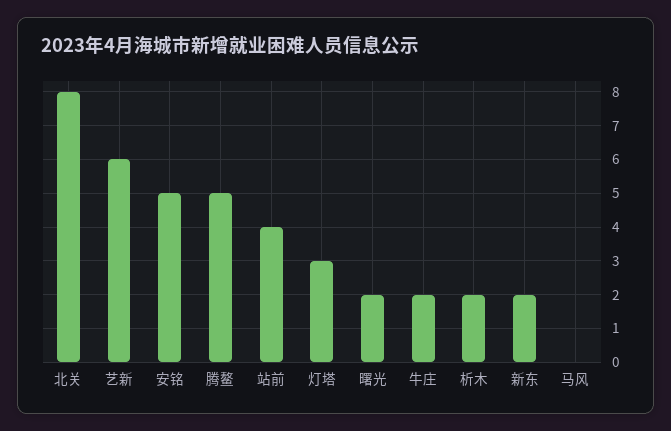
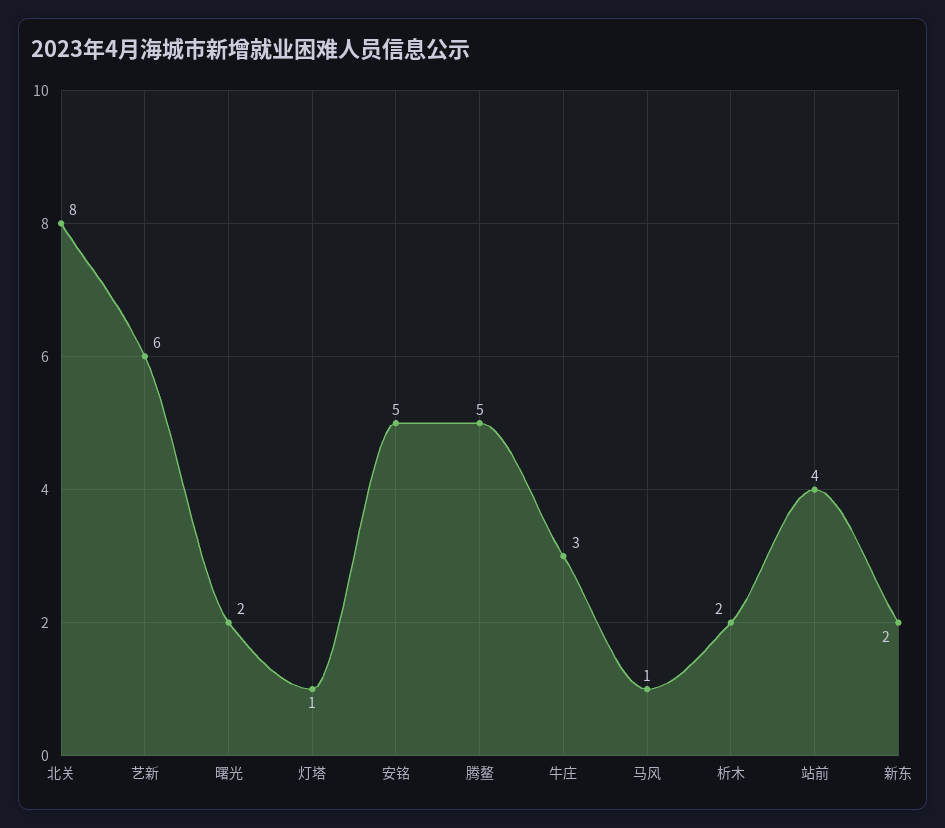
  {
    "北关": 8,
    "艺新": 6,
    "安铭": 5,
    "腾鳌": 5,
    "站前": 4,
-   "灯塔": 3,
+   "灯塔": 1,
    "曙光": 2,
-   "牛庄": 2,
+   "牛庄": 3,
    "析木": 2,
    "新东": 2,
-   "马风": 0
+   "马风": 1
  }

